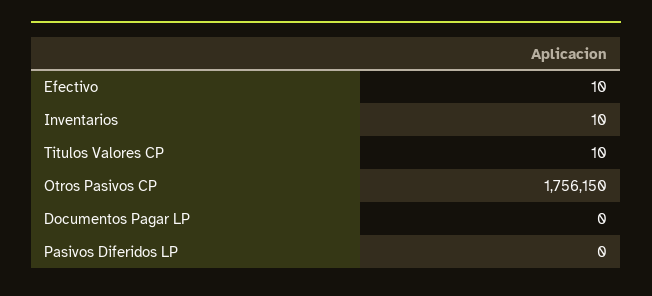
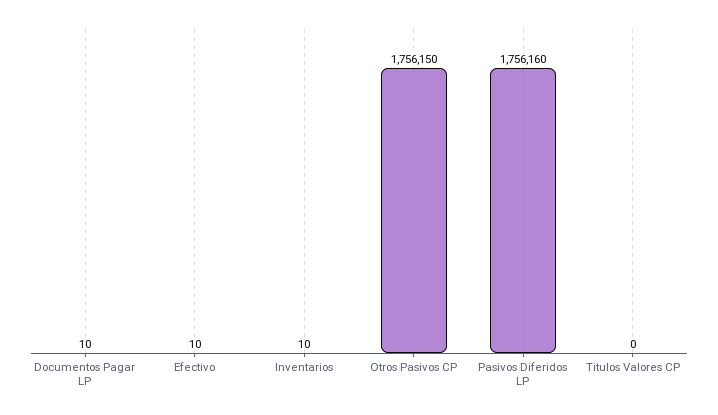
  {
    "Efectivo": 10,
    "Inventarios": 10,
-   "Titulos Valores CP": 10,
+   "Titulos Valores CP": 0,
    "Otros Pasivos CP": 1756150,
-   "Documentos Pagar LP": 0,
+   "Documentos Pagar LP": 10,
-   "Pasivos Diferidos LP": 0
+   "Pasivos Diferidos LP": 1756160
  }

